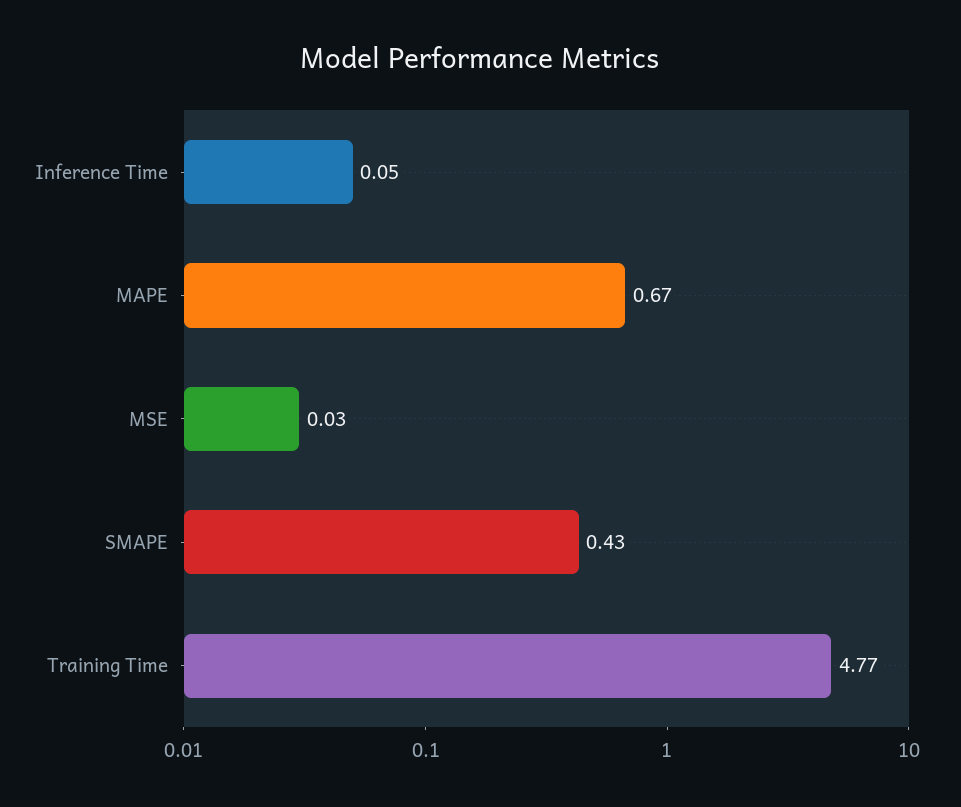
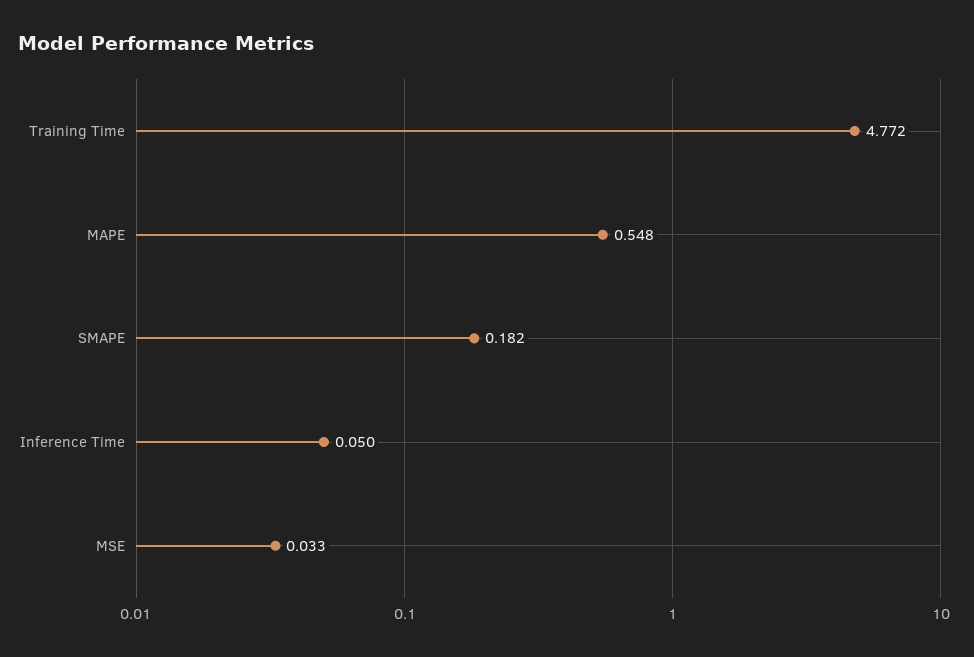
  {
    "Inference Time": 0.05,
-   "MAPE": 0.67,
+   "MAPE": 0.548,
    "MSE": 0.033,
-   "SMAPE": 0.43,
+   "SMAPE": 0.182,
    "Training Time": 4.772
  }

